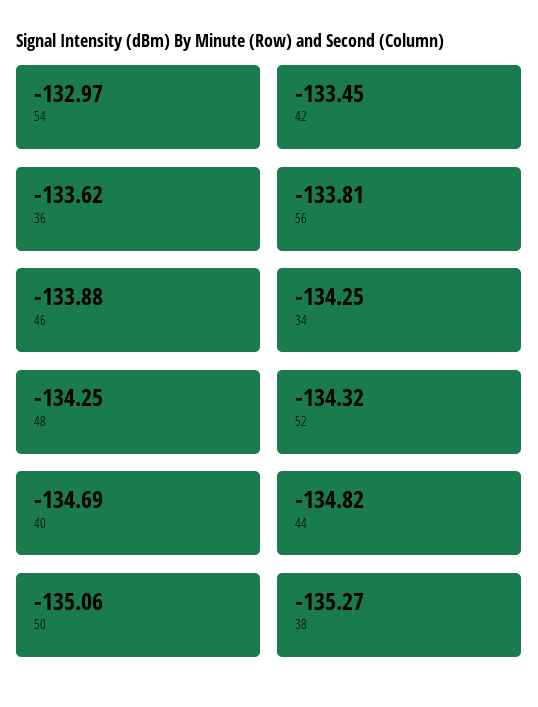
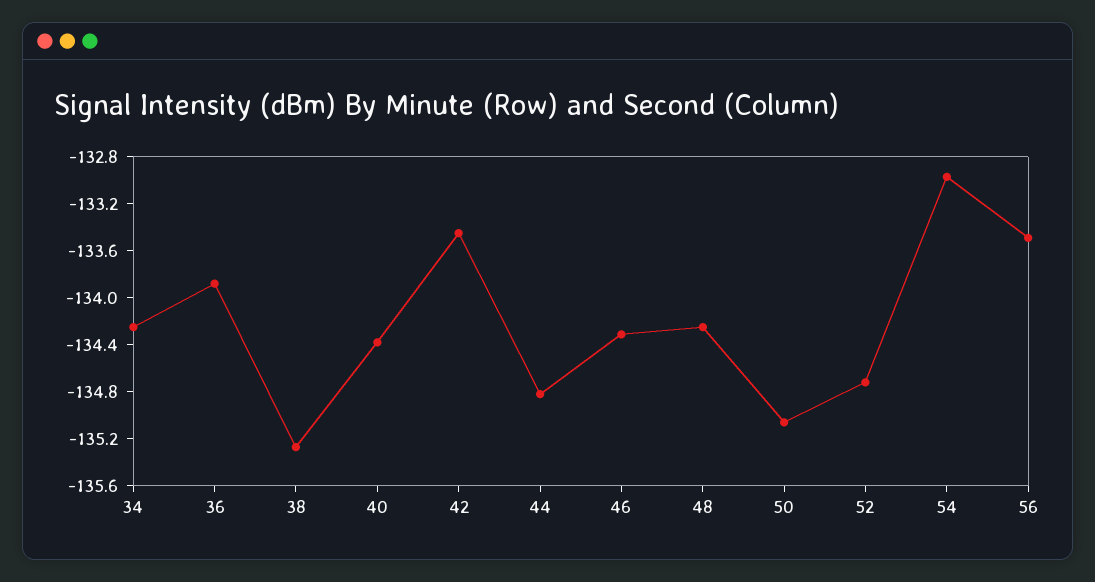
  {
    "54": -132.97,
    "42": -133.45,
-   "36": -133.62,
+   "36": -133.9,
-   "56": -133.81,
+   "56": -133.5,
-   "46": -133.88,
+   "46": -134.3,
    "34": -134.25,
    "48": -134.25,
-   "52": -134.32,
+   "52": -134.7,
-   "40": -134.69,
+   "40": -134.4,
    "44": -134.82,
    "50": -135.06,
    "38": -135.27
  }

